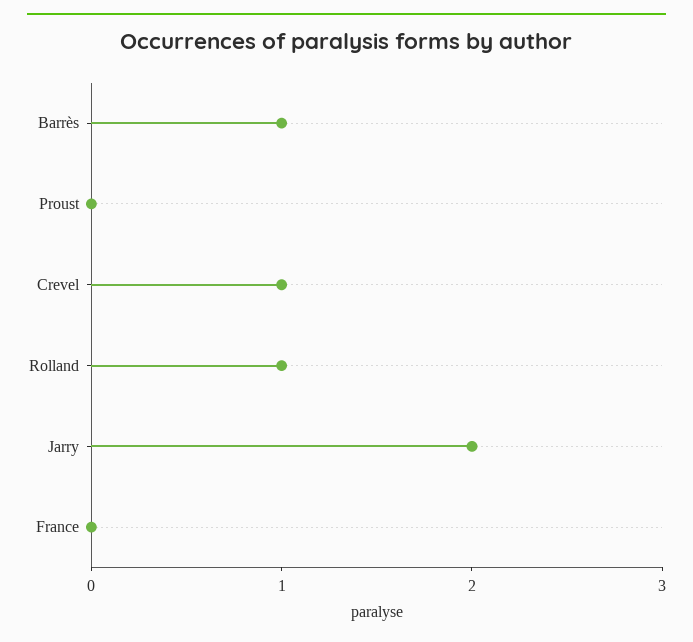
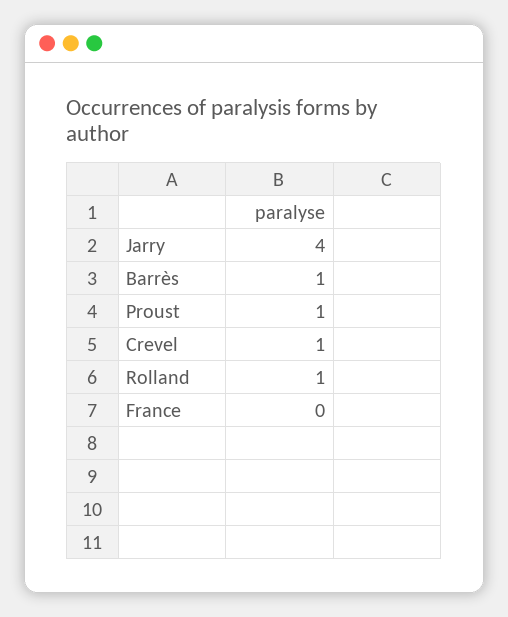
  {
    "Barrès": 1,
-   "Proust": 0,
+   "Proust": 1,
    "Crevel": 1,
    "Rolland": 1,
-   "Jarry": 2,
+   "Jarry": 4,
    "France": 0
  }

